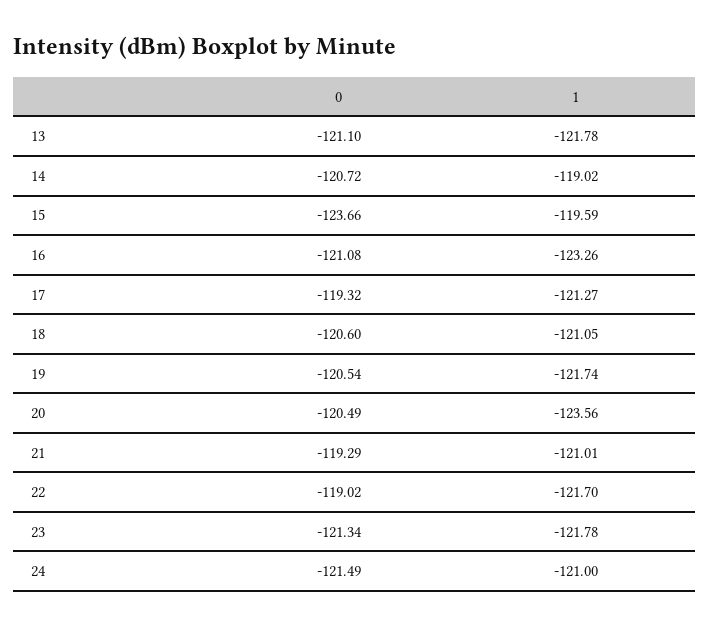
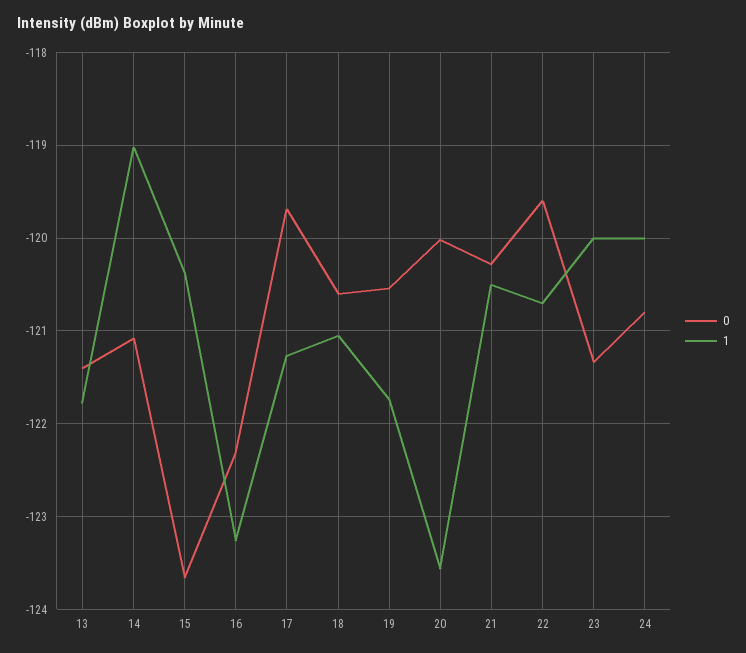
  {
    "0": {
-     "13": -121.1,
+     "13": -121.4,
-     "14": -120.72,
+     "14": -121.1,
      "15": -123.66,
-     "16": -121.08,
+     "16": -122.3,
-     "17": -119.32,
+     "17": -119.7,
      "18": -120.6,
      "19": -120.54,
-     "20": -120.49,
+     "20": -120,
-     "21": -119.29,
+     "21": -120.3,
-     "22": -119.02,
+     "22": -119.6,
      "23": -121.34,
-     "24": -121.49
+     "24": -120.8
    },
    "1": {
      "13": -121.78,
      "14": -119.02,
-     "15": -119.59,
+     "15": -120.4,
      "16": -123.26,
      "17": -121.27,
      "18": -121.05,
      "19": -121.74,
      "20": -123.56,
-     "21": -121.01,
+     "21": -120.5,
-     "22": -121.7,
+     "22": -120.7,
-     "23": -121.78,
+     "23": -120,
-     "24": -121
+     "24": -120
    }
  }

